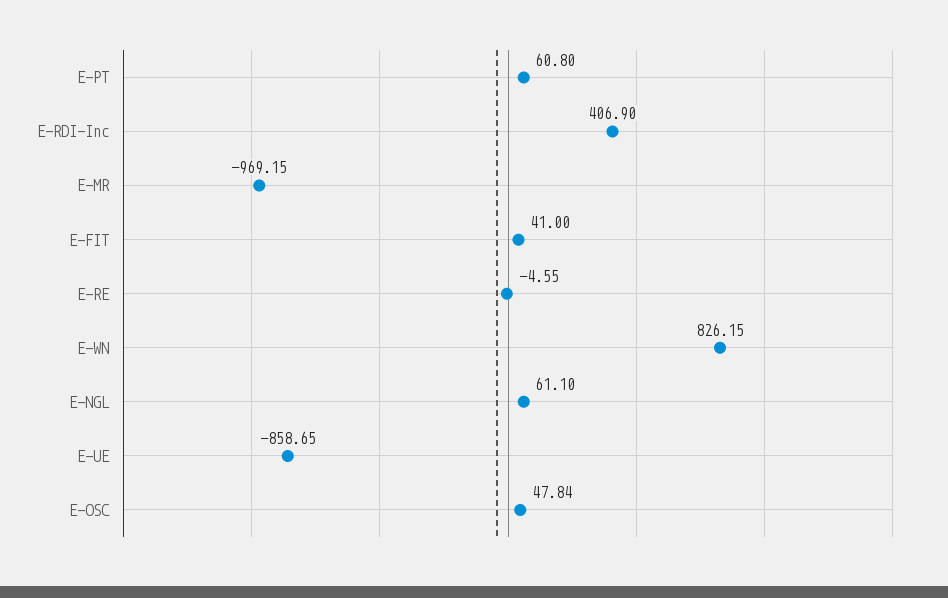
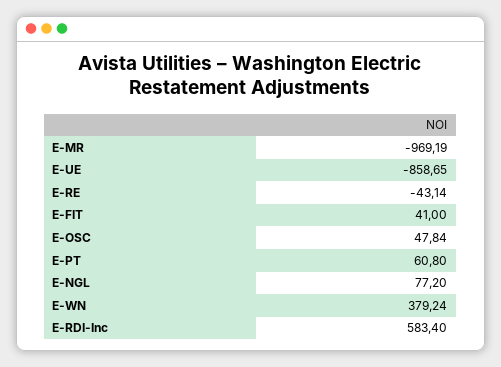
  {
    "E-PT": 60.8,
-   "E-RDI-Inc": 406.9,
+   "E-RDI-Inc": 583.4,
-   "E-MR": -969.15,
+   "E-MR": -969.19,
    "E-FIT": 41,
-   "E-RE": -4.55,
+   "E-RE": -43.14,
-   "E-WN": 826.15,
+   "E-WN": 379.24,
-   "E-NGL": 61.1,
+   "E-NGL": 77.2,
    "E-UE": -858.65,
    "E-OSC": 47.84
  }

